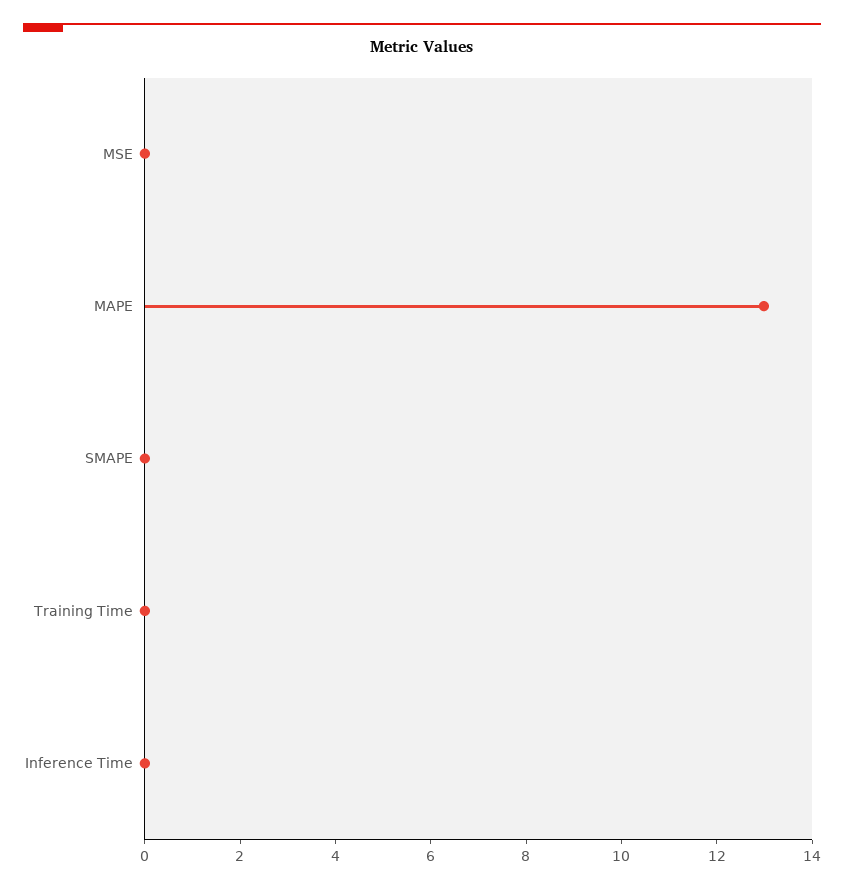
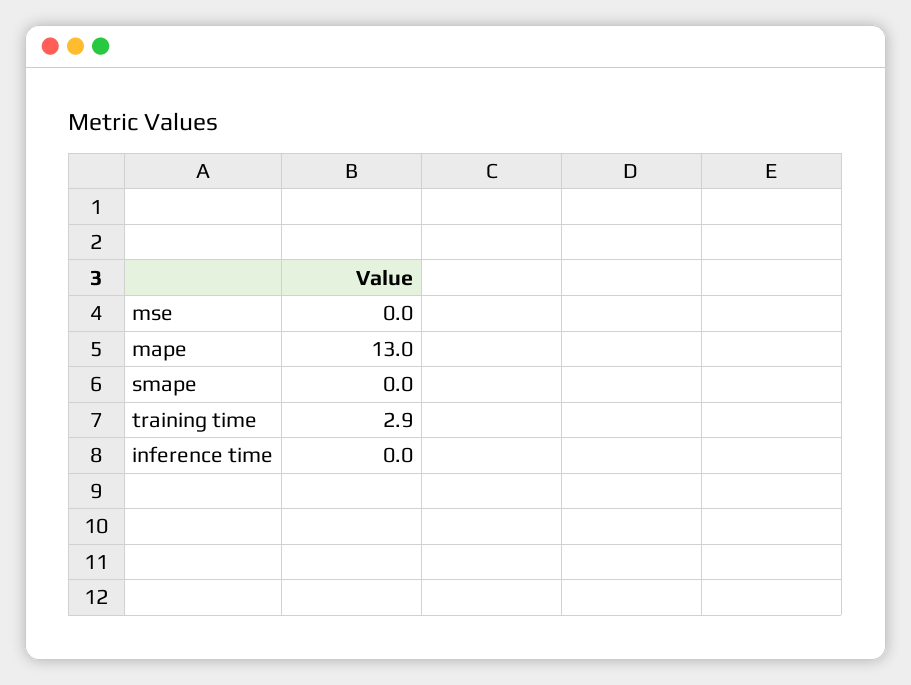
  {
    "MSE": 0,
    "MAPE": 13,
    "SMAPE": 0,
-   "Training Time": 0,
+   "Training Time": 2.9,
    "Inference Time": 0
  }

